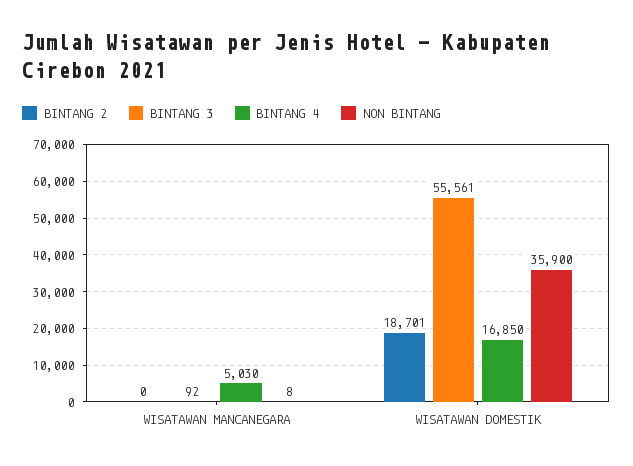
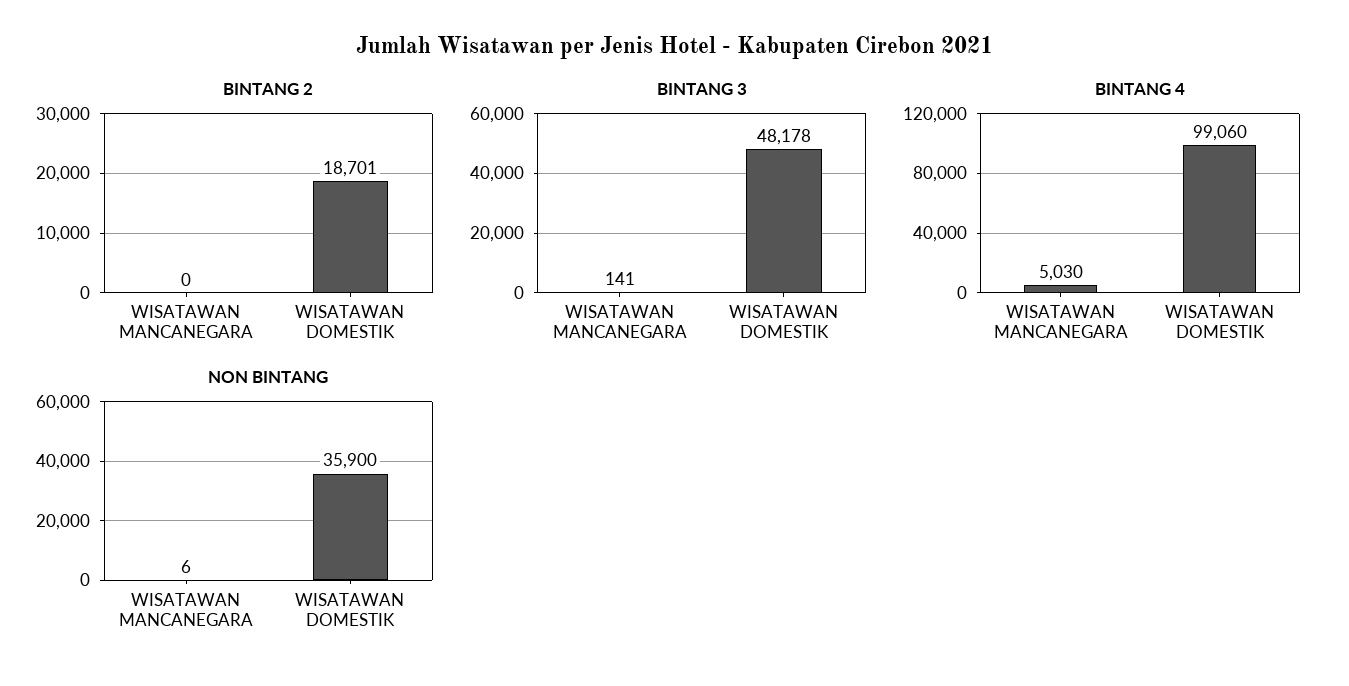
  {
    "BINTANG 2": {
      "WISATAWAN MANCANEGARA": 0,
      "WISATAWAN DOMESTIK": 18701
    },
    "BINTANG 3": {
-     "WISATAWAN MANCANEGARA": 92,
+     "WISATAWAN MANCANEGARA": 141,
-     "WISATAWAN DOMESTIK": 55561
+     "WISATAWAN DOMESTIK": 48178
    },
    "BINTANG 4": {
      "WISATAWAN MANCANEGARA": 5030,
-     "WISATAWAN DOMESTIK": 16850
+     "WISATAWAN DOMESTIK": 99060
    },
    "NON BINTANG": {
-     "WISATAWAN MANCANEGARA": 8,
+     "WISATAWAN MANCANEGARA": 6,
      "WISATAWAN DOMESTIK": 35900
    }
  }

